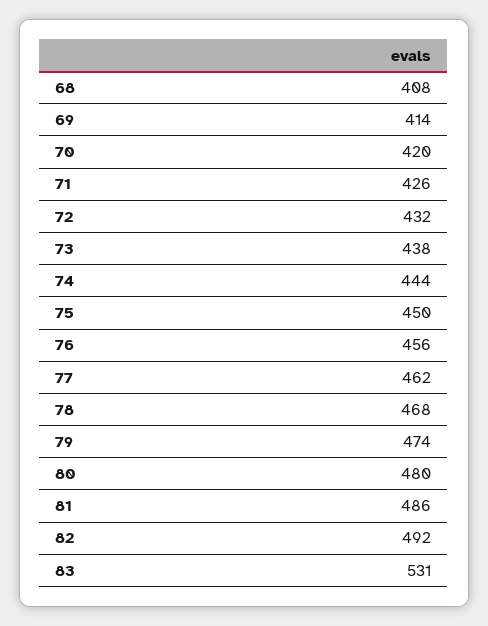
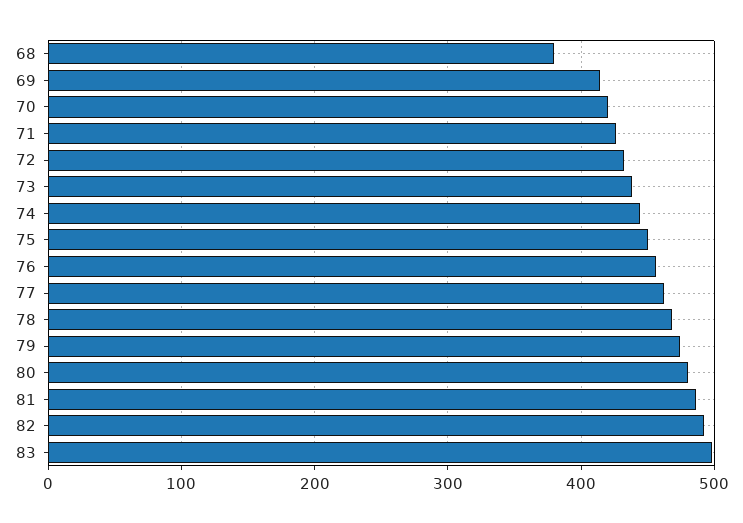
  {
-   "68": 408,
+   "68": 380,
    "69": 414,
    "70": 420,
    "71": 426,
    "72": 432,
    "73": 438,
    "74": 444,
    "75": 450,
    "76": 456,
    "77": 462,
    "78": 468,
    "79": 474,
    "80": 480,
    "81": 486,
    "82": 492,
-   "83": 531
+   "83": 500
  }

